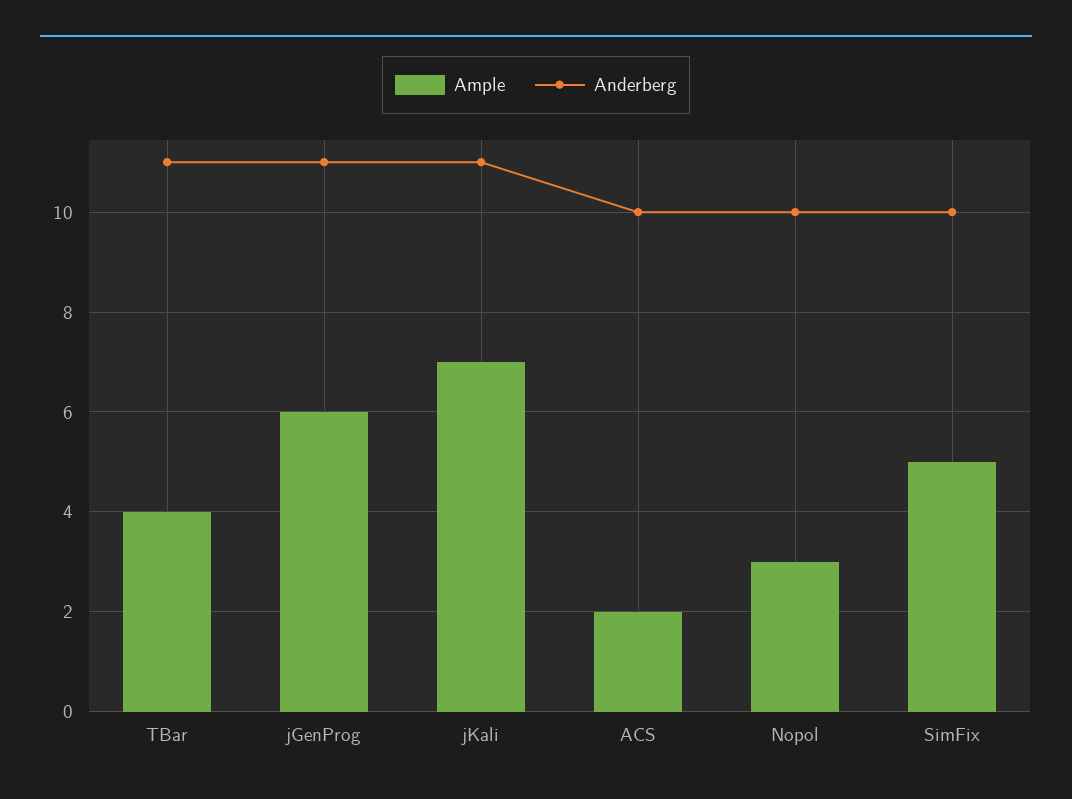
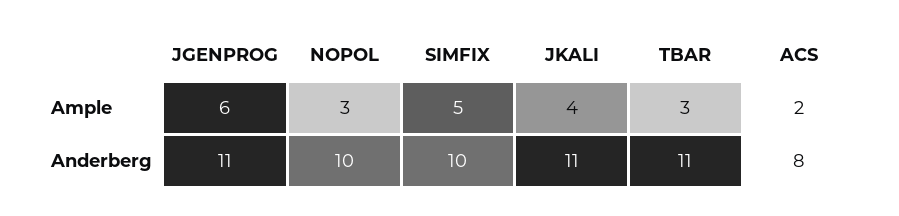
  {
    "Ample": {
-     "TBar": 4,
+     "TBar": 3,
      "jGenProg": 6,
-     "jKali": 7,
+     "jKali": 4,
      "ACS": 2,
      "Nopol": 3,
      "SimFix": 5
    },
    "Anderberg": {
      "TBar": 11,
      "jGenProg": 11,
      "jKali": 11,
-     "ACS": 10,
+     "ACS": 8,
      "Nopol": 10,
      "SimFix": 10
    }
  }

